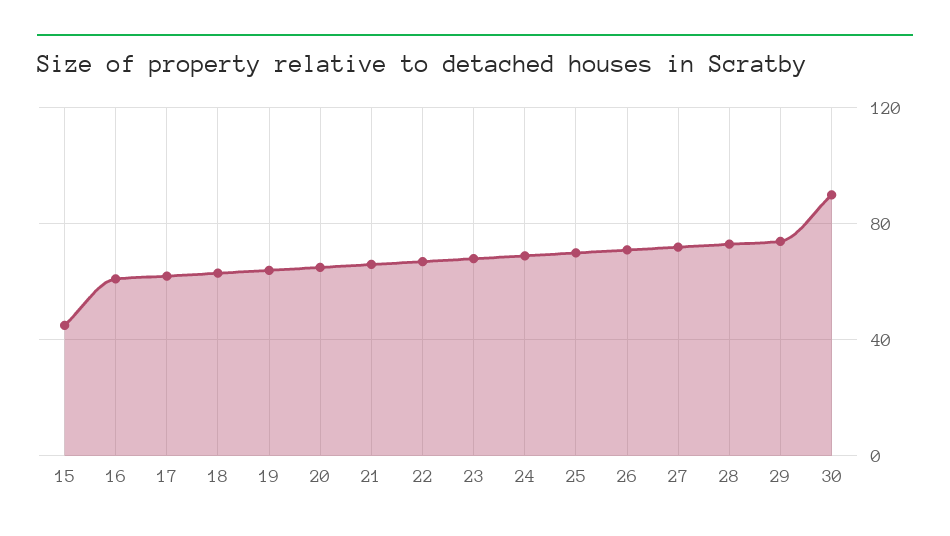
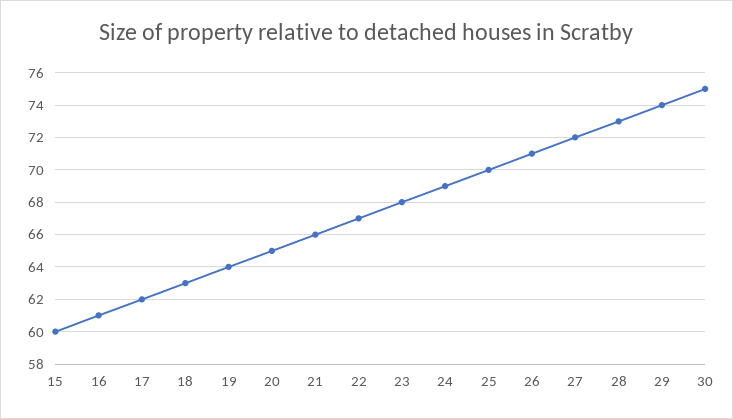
  {
-   "15": 45,
+   "15": 60,
    "16": 61,
    "17": 62,
    "18": 63,
    "19": 64,
    "20": 65,
    "21": 66,
    "22": 67,
    "23": 68,
    "24": 69,
    "25": 70,
    "26": 71,
    "27": 72,
    "28": 73,
    "29": 74,
-   "30": 90
+   "30": 75
  }

